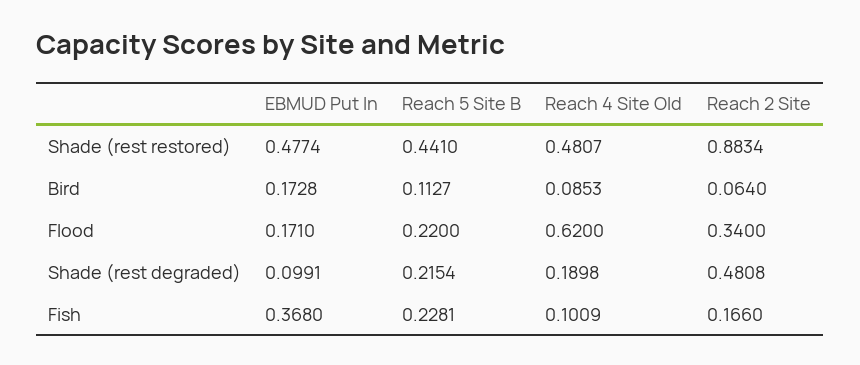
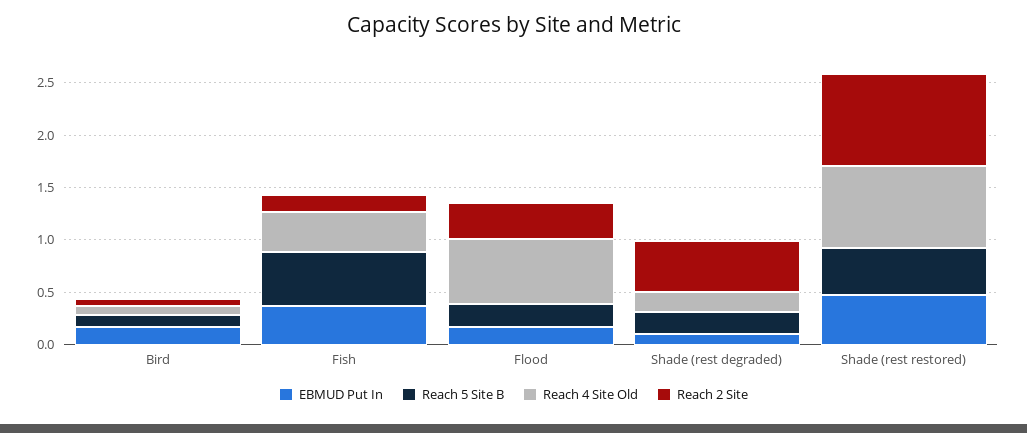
  {
    "EBMUD Put In": {
      "Shade (rest restored)": 0.4774,
      "Bird": 0.1728,
      "Flood": 0.171,
      "Shade (rest degraded)": 0.0991,
      "Fish": 0.368
    },
    "Reach 5 Site B": {
      "Shade (rest restored)": 0.441,
      "Bird": 0.1127,
      "Flood": 0.22,
      "Shade (rest degraded)": 0.2154,
-     "Fish": 0.2281
+     "Fish": 0.5
    },
    "Reach 4 Site Old": {
-     "Shade (rest restored)": 0.4807,
+     "Shade (rest restored)": 0.8,
      "Bird": 0.0853,
      "Flood": 0.62,
      "Shade (rest degraded)": 0.1898,
-     "Fish": 0.1009
+     "Fish": 0.4
    },
    "Reach 2 Site": {
      "Shade (rest restored)": 0.8834,
      "Bird": 0.064,
      "Flood": 0.34,
      "Shade (rest degraded)": 0.4808,
      "Fish": 0.166
    }
  }

